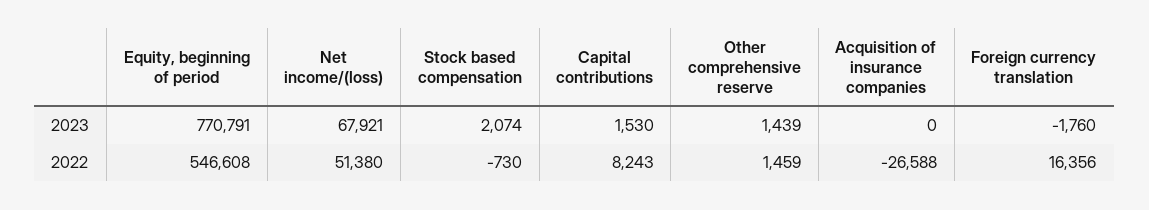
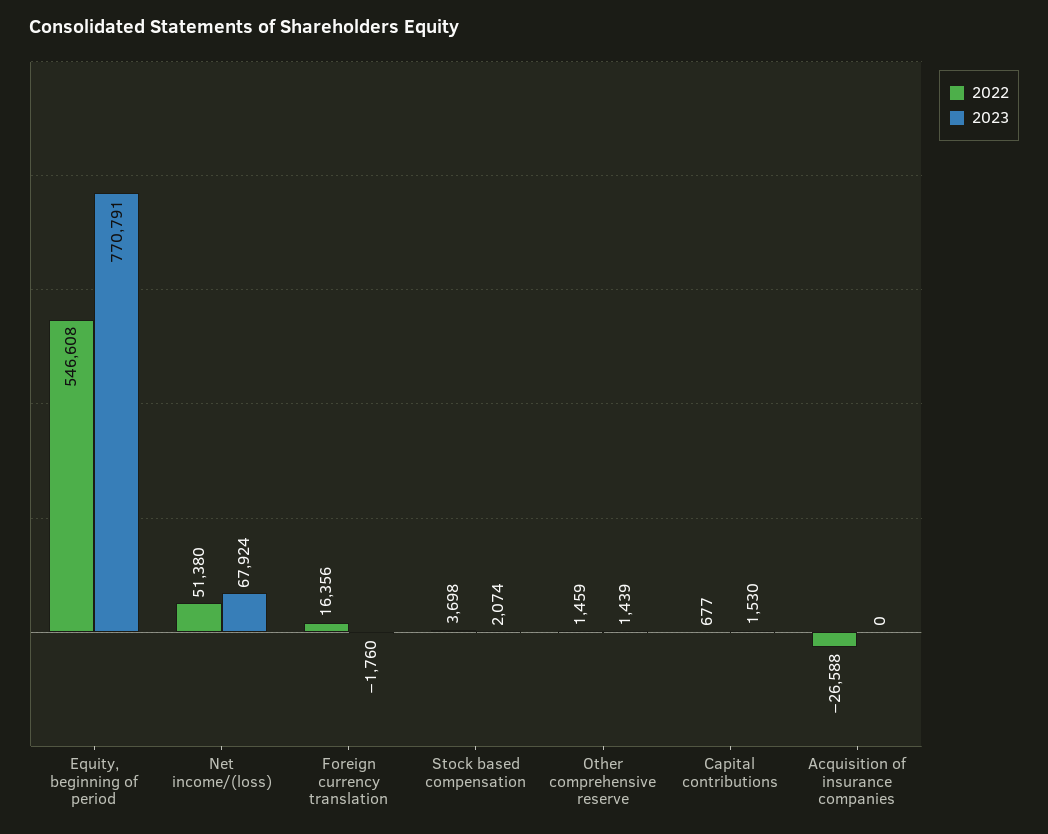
  {
    "2023": {
      "Equity, beginning of period": 770791,
-     "Net income/(loss)": 67921,
+     "Net income/(loss)": 67924,
      "Stock based compensation": 2074,
      "Capital contributions": 1530,
      "Other comprehensive reserve": 1439,
      "Acquisition of insurance companies": 0,
      "Foreign currency translation": -1760
    },
    "2022": {
      "Equity, beginning of period": 546608,
      "Net income/(loss)": 51380,
-     "Stock based compensation": -730,
+     "Stock based compensation": 3698,
-     "Capital contributions": 8243,
+     "Capital contributions": 677,
      "Other comprehensive reserve": 1459,
      "Acquisition of insurance companies": -26588,
      "Foreign currency translation": 16356
    }
  }

